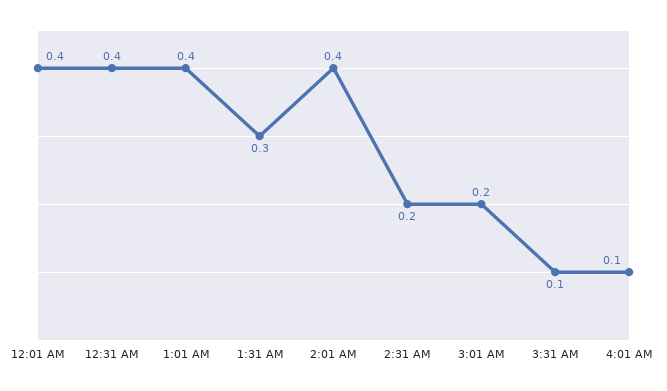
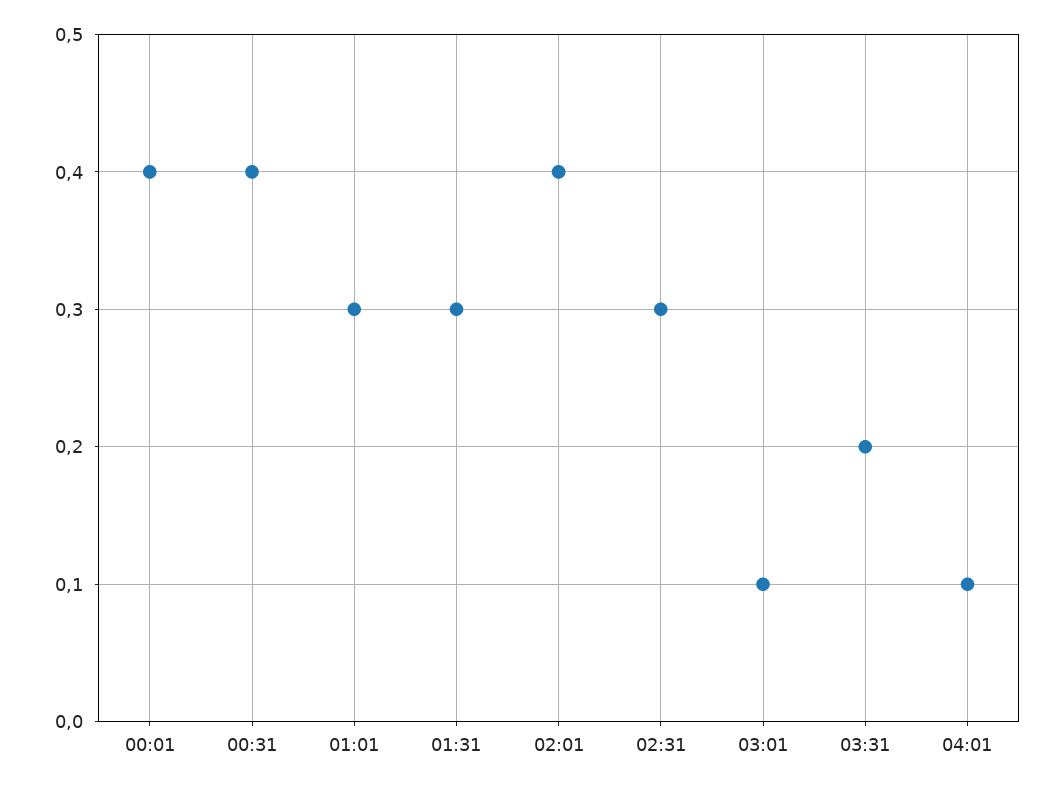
  {
    "12:01 AM": 0.4,
    "12:31 AM": 0.4,
-   "1:01 AM": 0.4,
+   "1:01 AM": 0.3,
    "1:31 AM": 0.3,
    "2:01 AM": 0.4,
-   "2:31 AM": 0.2,
+   "2:31 AM": 0.3,
-   "3:01 AM": 0.2,
+   "3:01 AM": 0.1,
-   "3:31 AM": 0.1,
+   "3:31 AM": 0.2,
    "4:01 AM": 0.1
  }

